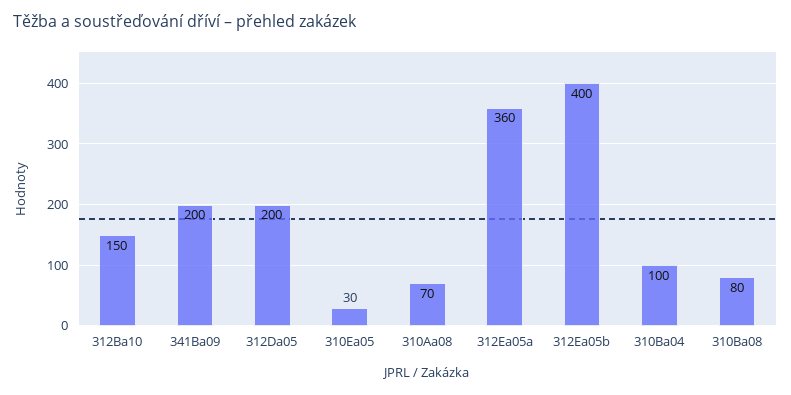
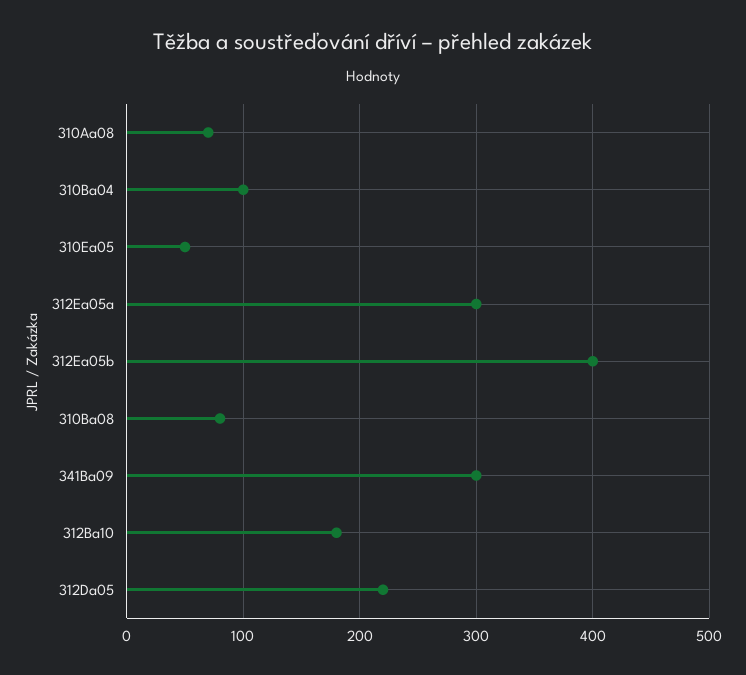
  {
-   "312Ba10": 150,
+   "312Ba10": 180,
-   "341Ba09": 200,
+   "341Ba09": 300,
-   "312Da05": 200,
+   "312Da05": 220,
-   "310Ea05": 30,
+   "310Ea05": 50,
    "310Aa08": 70,
-   "312Ea05a": 360,
+   "312Ea05a": 300,
    "312Ea05b": 400,
    "310Ba04": 100,
    "310Ba08": 80
  }

